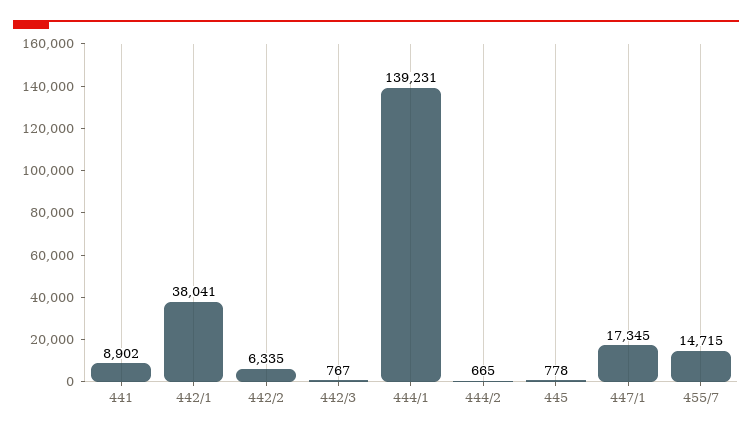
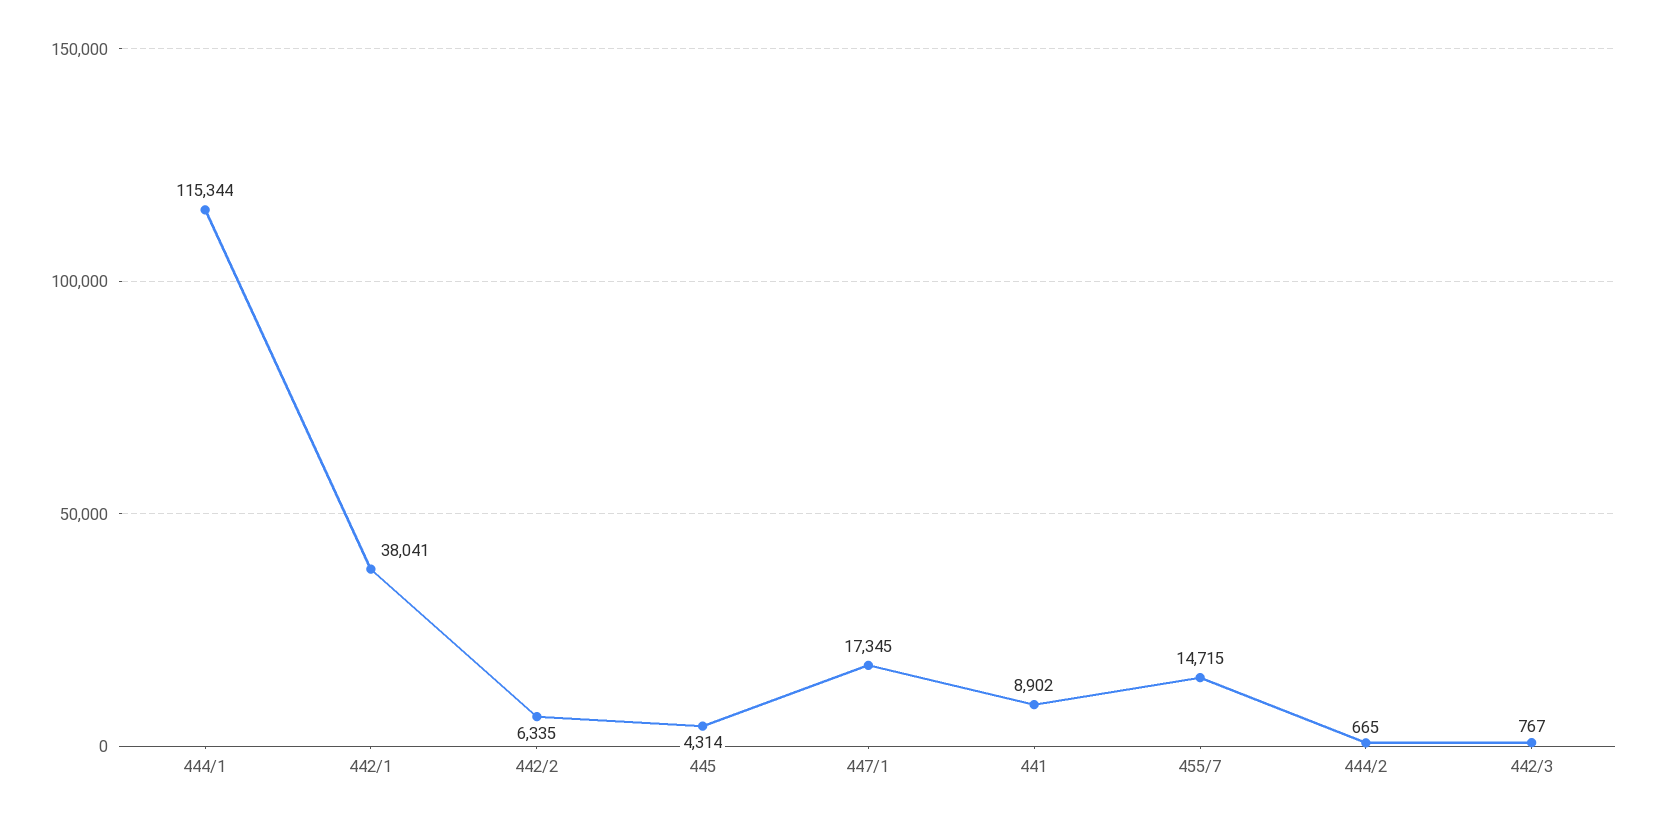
  {
    "441": 8902,
    "442/1": 38041,
    "442/2": 6335,
    "442/3": 767,
-   "444/1": 139231,
+   "444/1": 115344,
    "444/2": 665,
-   "445": 778,
+   "445": 4314,
    "447/1": 17345,
    "455/7": 14715
  }

